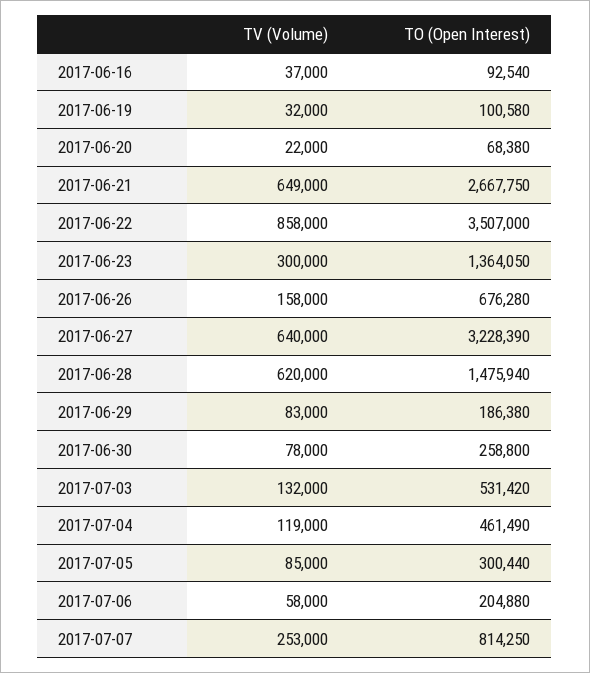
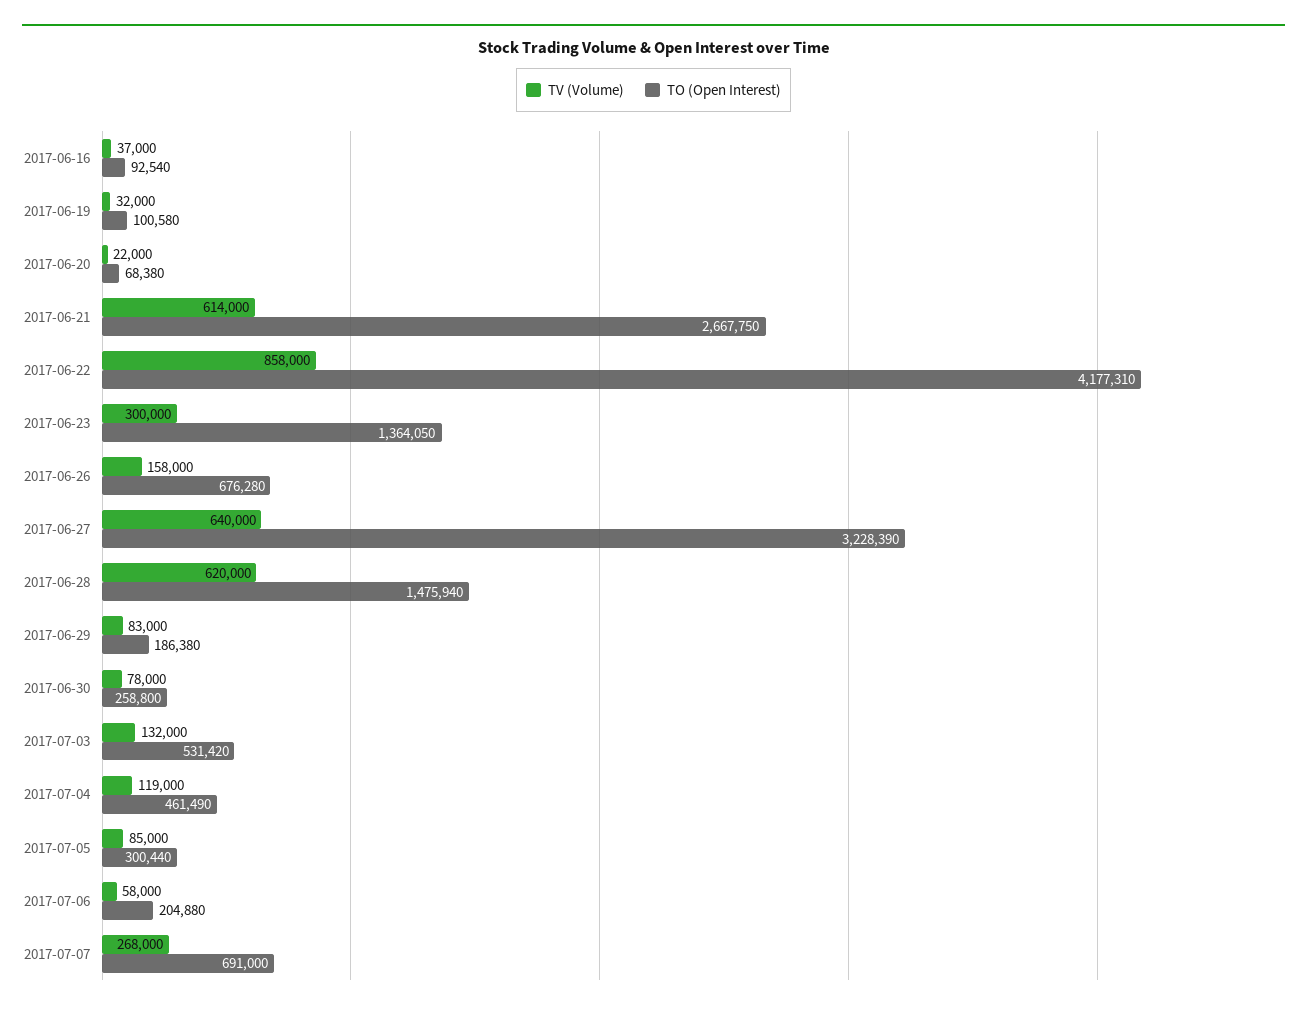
  {
    "TV (Volume)": {
      "2017-06-16": 37000,
      "2017-06-19": 32000,
      "2017-06-20": 22000,
-     "2017-06-21": 649000,
+     "2017-06-21": 614000,
      "2017-06-22": 858000,
      "2017-06-23": 300000,
      "2017-06-26": 158000,
      "2017-06-27": 640000,
      "2017-06-28": 620000,
      "2017-06-29": 83000,
      "2017-06-30": 78000,
      "2017-07-03": 132000,
      "2017-07-04": 119000,
      "2017-07-05": 85000,
      "2017-07-06": 58000,
-     "2017-07-07": 253000
+     "2017-07-07": 268000
    },
    "TO (Open Interest)": {
      "2017-06-16": 92540,
      "2017-06-19": 100580,
      "2017-06-20": 68380,
      "2017-06-21": 2667750,
-     "2017-06-22": 3507000,
+     "2017-06-22": 4177310,
      "2017-06-23": 1364050,
      "2017-06-26": 676280,
      "2017-06-27": 3228390,
      "2017-06-28": 1475940,
      "2017-06-29": 186380,
      "2017-06-30": 258800,
      "2017-07-03": 531420,
      "2017-07-04": 461490,
      "2017-07-05": 300440,
      "2017-07-06": 204880,
-     "2017-07-07": 814250
+     "2017-07-07": 691000
    }
  }

